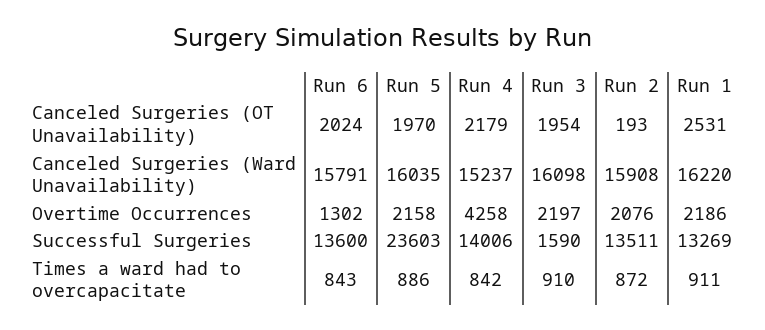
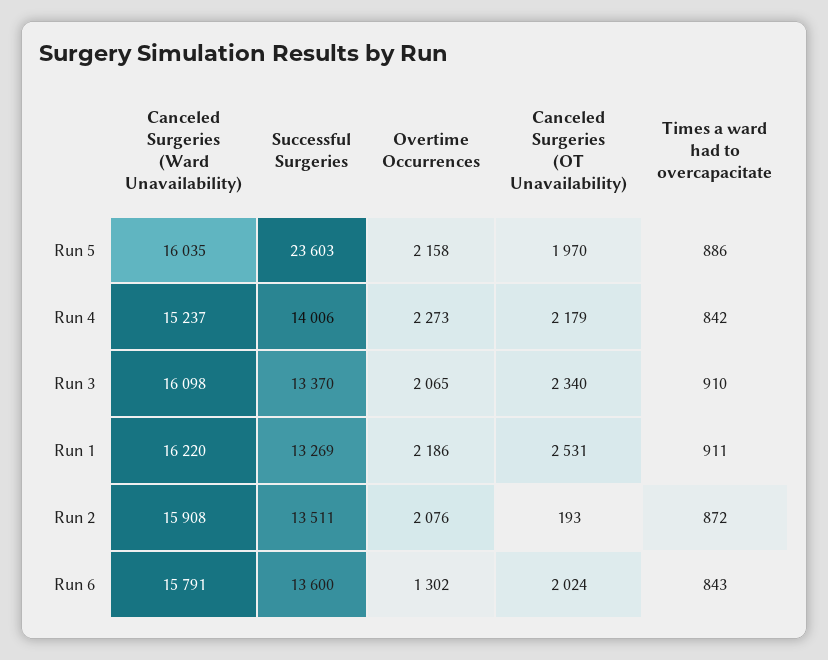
  {
    "Run 6": {
      "Canceled Surgeries (OT Unavailability)": 2024,
      "Canceled Surgeries (Ward Unavailability)": 15791,
      "Overtime Occurrences": 1302,
      "Successful Surgeries": 13600,
      "Times a ward had to overcapacitate": 843
    },
    "Run 5": {
      "Canceled Surgeries (OT Unavailability)": 1970,
      "Canceled Surgeries (Ward Unavailability)": 16035,
      "Overtime Occurrences": 2158,
      "Successful Surgeries": 23603,
      "Times a ward had to overcapacitate": 886
    },
    "Run 4": {
      "Canceled Surgeries (OT Unavailability)": 2179,
      "Canceled Surgeries (Ward Unavailability)": 15237,
-     "Overtime Occurrences": 4258,
+     "Overtime Occurrences": 2273,
      "Successful Surgeries": 14006,
      "Times a ward had to overcapacitate": 842
    },
    "Run 3": {
-     "Canceled Surgeries (OT Unavailability)": 1954,
+     "Canceled Surgeries (OT Unavailability)": 2340,
      "Canceled Surgeries (Ward Unavailability)": 16098,
-     "Overtime Occurrences": 2197,
+     "Overtime Occurrences": 2065,
-     "Successful Surgeries": 1590,
+     "Successful Surgeries": 13370,
      "Times a ward had to overcapacitate": 910
    },
    "Run 2": {
      "Canceled Surgeries (OT Unavailability)": 193,
      "Canceled Surgeries (Ward Unavailability)": 15908,
      "Overtime Occurrences": 2076,
      "Successful Surgeries": 13511,
      "Times a ward had to overcapacitate": 872
    },
    "Run 1": {
      "Canceled Surgeries (OT Unavailability)": 2531,
      "Canceled Surgeries (Ward Unavailability)": 16220,
      "Overtime Occurrences": 2186,
      "Successful Surgeries": 13269,
      "Times a ward had to overcapacitate": 911
    }
  }

